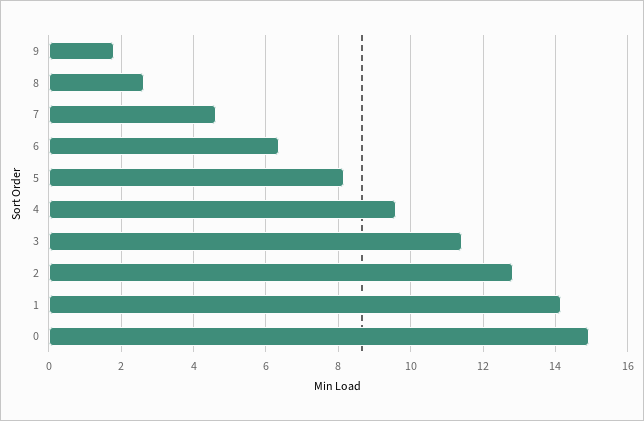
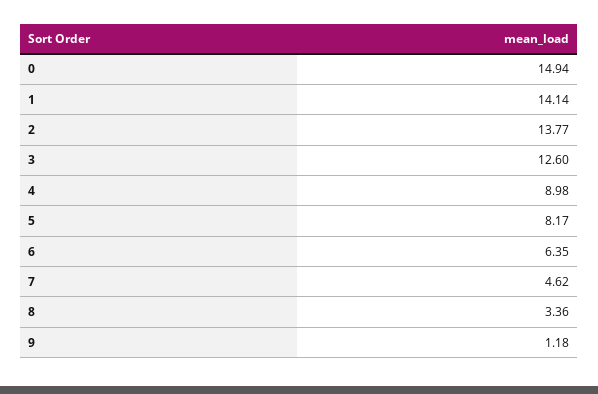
  {
-   "9": 1.8,
+   "9": 1.18,
-   "8": 2.6,
+   "8": 3.36,
    "7": 4.62,
    "6": 6.35,
    "5": 8.17,
-   "4": 9.6,
+   "4": 8.98,
-   "3": 11.4,
+   "3": 12.6,
-   "2": 12.8,
+   "2": 13.77,
    "1": 14.14,
    "0": 14.94
  }

